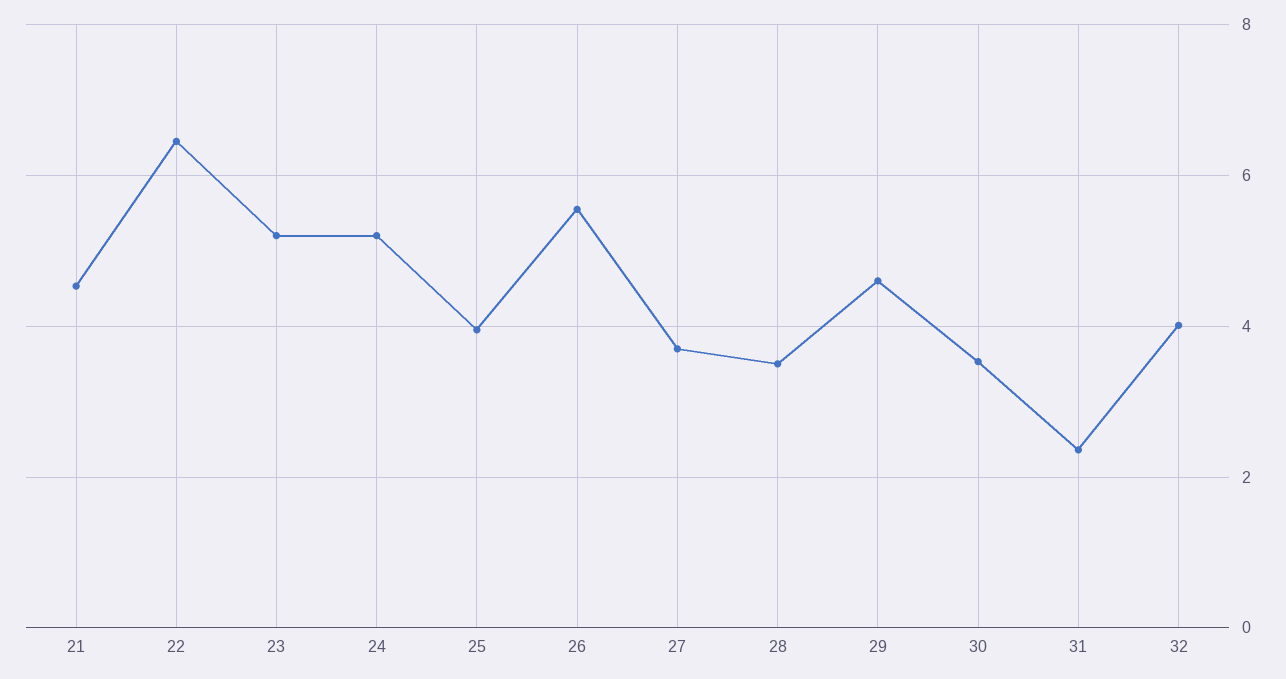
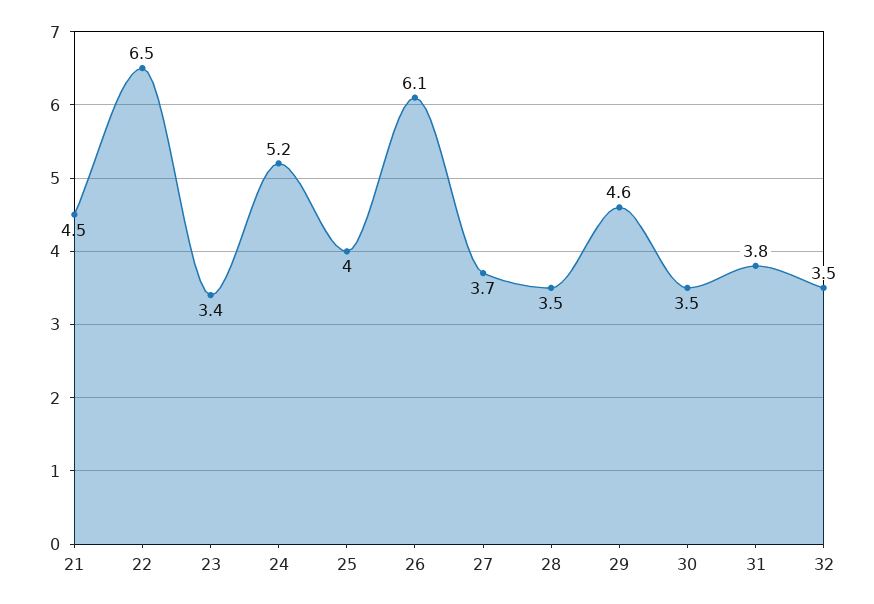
  {
    "21": 4.5,
    "22": 6.5,
-   "23": 5.2,
+   "23": 3.4,
    "24": 5.2,
    "25": 4,
-   "26": 5.6,
+   "26": 6.1,
    "27": 3.7,
    "28": 3.5,
    "29": 4.6,
    "30": 3.5,
-   "31": 2.4,
+   "31": 3.8,
-   "32": 4
+   "32": 3.5
  }

